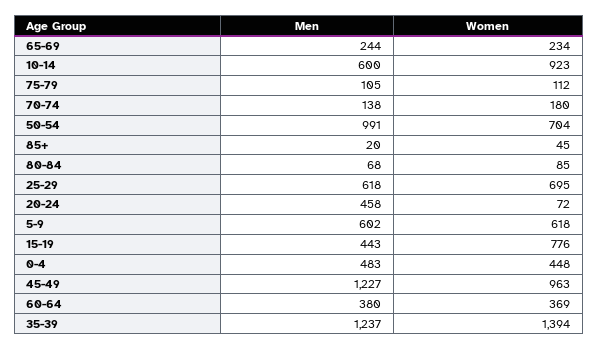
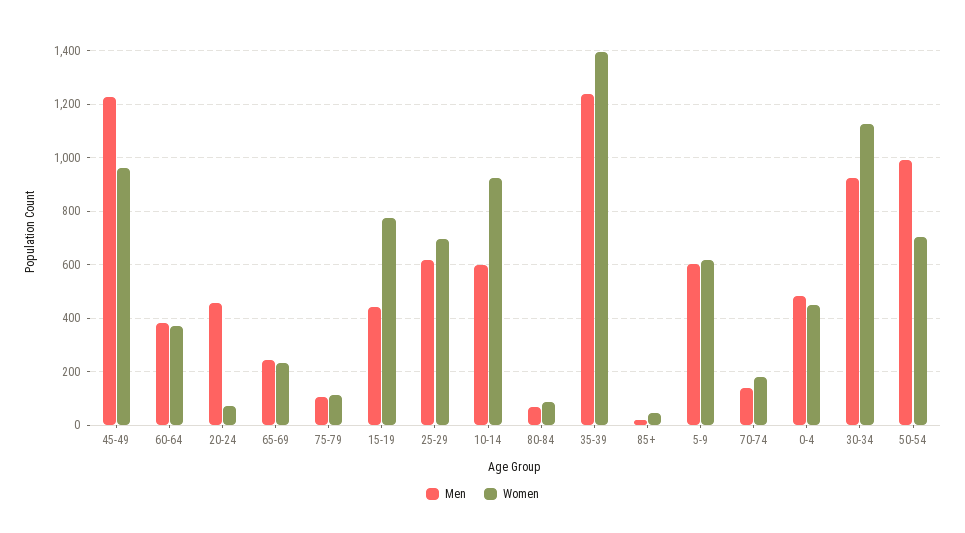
  {
    "Men": {
      "65-69": 244,
      "10-14": 600,
      "75-79": 105,
      "70-74": 138,
      "50-54": 991,
      "85+": 20,
      "80-84": 68,
      "25-29": 618,
      "20-24": 458,
      "5-9": 602,
      "15-19": 443,
      "0-4": 483,
      "45-49": 1227,
      "60-64": 380,
-     "35-39": 1237
+     "35-39": 1237,
+     "30-34": 925
    },
    "Women": {
      "65-69": 234,
      "10-14": 923,
      "75-79": 112,
      "70-74": 180,
      "50-54": 704,
      "85+": 45,
      "80-84": 85,
      "25-29": 695,
      "20-24": 72,
      "5-9": 618,
      "15-19": 776,
      "0-4": 448,
      "45-49": 963,
      "60-64": 369,
-     "35-39": 1394
+     "35-39": 1394,
+     "30-34": 1125
    }
  }

